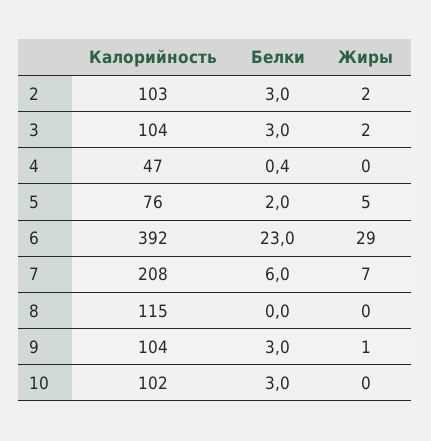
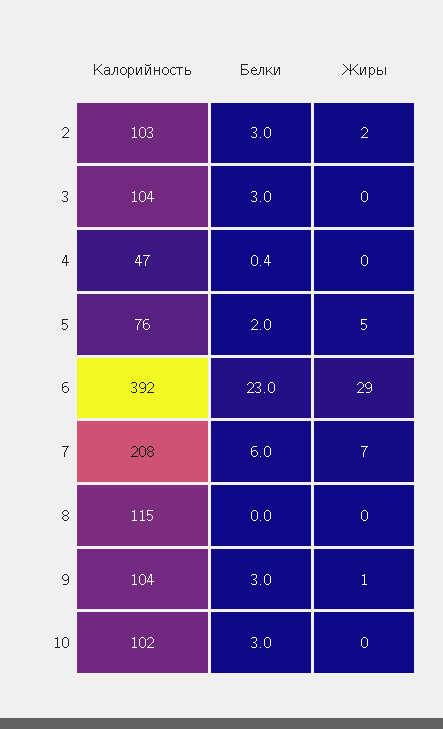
  {
    "Калорийность": {
      "2": 103,
      "3": 104,
      "4": 47,
      "5": 76,
      "6": 392,
      "7": 208,
      "8": 115,
      "9": 104,
      "10": 102
    },
    "Белки": {
      "2": 3,
      "3": 3,
      "4": 0.4,
      "5": 2,
      "6": 23,
      "7": 6,
      "8": 0,
      "9": 3,
      "10": 3
    },
    "Жиры": {
      "2": 2,
-     "3": 2,
+     "3": 0,
      "4": 0,
      "5": 5,
      "6": 29,
      "7": 7,
      "8": 0,
      "9": 1,
      "10": 0
    }
  }

